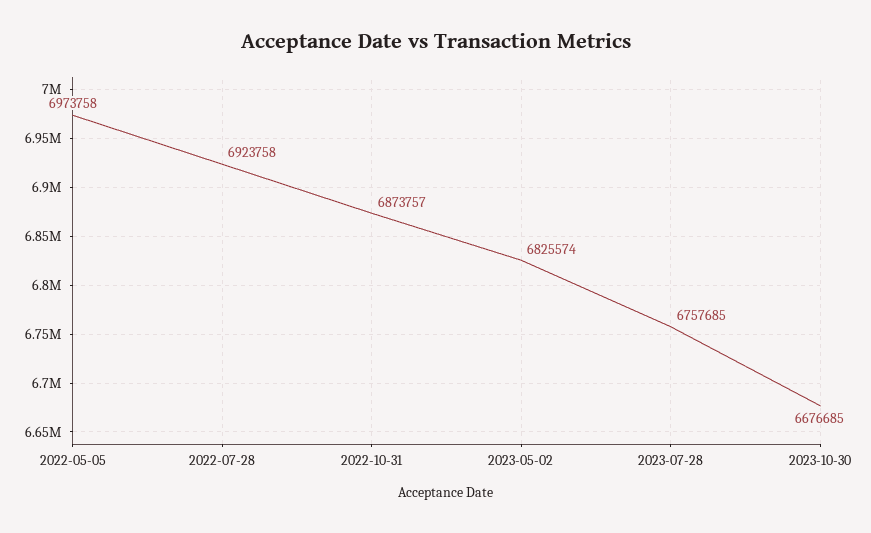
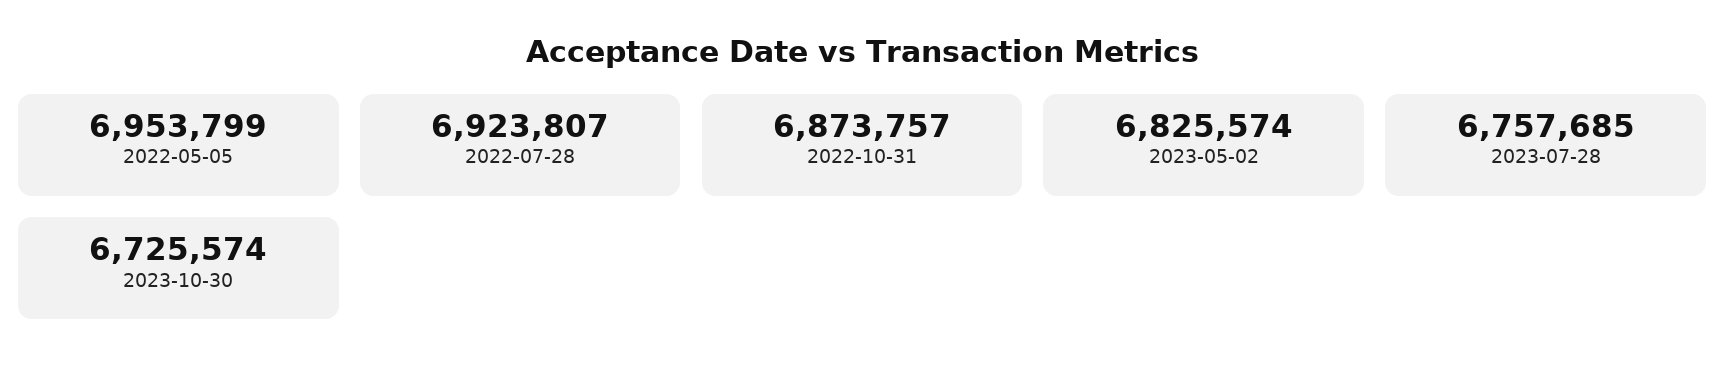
  {
-   "2022-05-05": 6973758,
+   "2022-05-05": 6953799,
-   "2022-07-28": 6923758,
+   "2022-07-28": 6923807,
    "2022-10-31": 6873757,
    "2023-05-02": 6825574,
    "2023-07-28": 6757685,
-   "2023-10-30": 6676685
+   "2023-10-30": 6725574
  }

